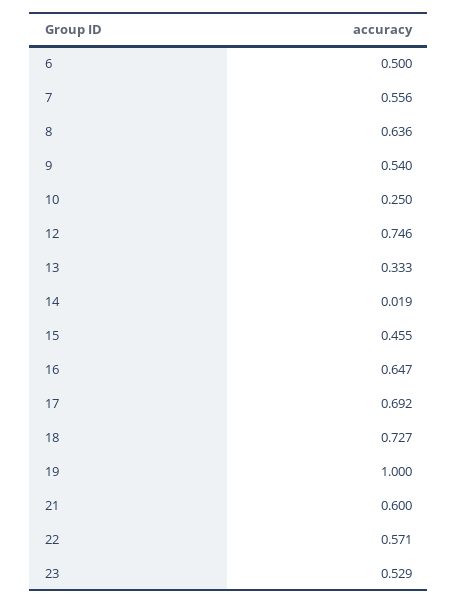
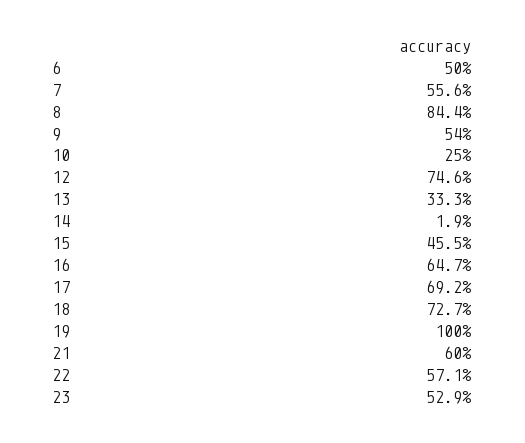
  {
    "6": 0.5,
    "7": 0.556,
-   "8": 0.636,
+   "8": 0.844,
    "9": 0.54,
    "10": 0.25,
    "12": 0.746,
    "13": 0.333,
    "14": 0.019,
    "15": 0.455,
    "16": 0.647,
    "17": 0.692,
    "18": 0.727,
    "19": 1,
    "21": 0.6,
    "22": 0.571,
    "23": 0.529
  }

